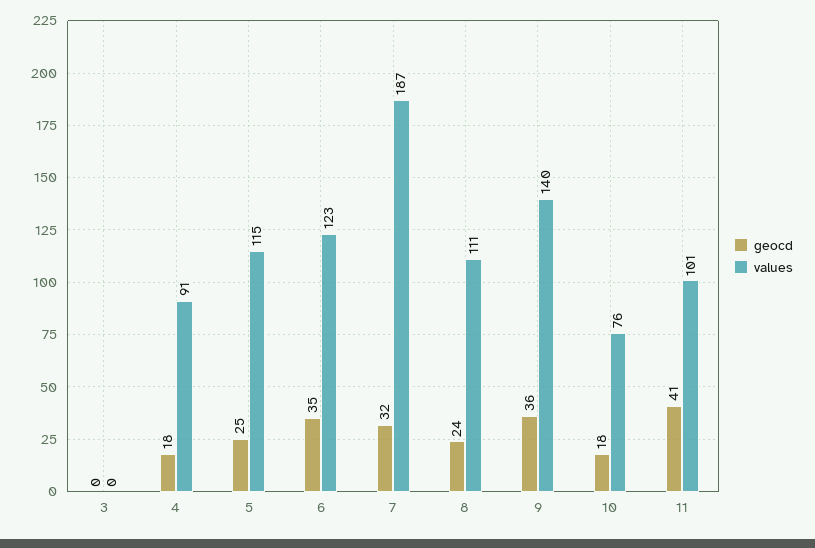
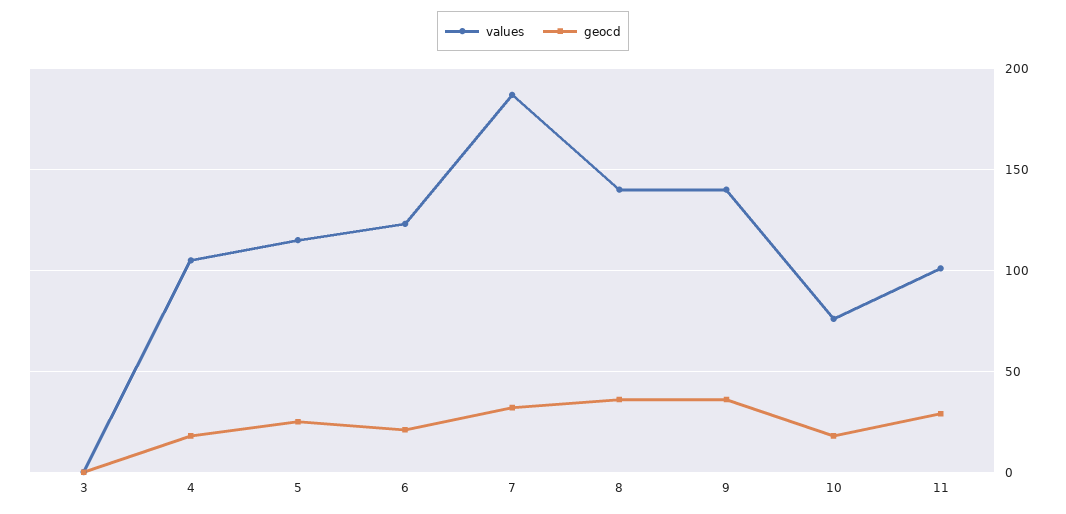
  {
    "geocd": {
      "3": 0,
      "4": 18,
      "5": 25,
-     "6": 35,
+     "6": 20,
      "7": 32,
-     "8": 24,
+     "8": 35,
      "9": 36,
      "10": 18,
-     "11": 41
+     "11": 30
    },
    "values": {
      "3": 0,
-     "4": 91,
+     "4": 105,
      "5": 115,
      "6": 123,
      "7": 187,
-     "8": 111,
+     "8": 140,
      "9": 140,
      "10": 76,
      "11": 101
    }
  }

